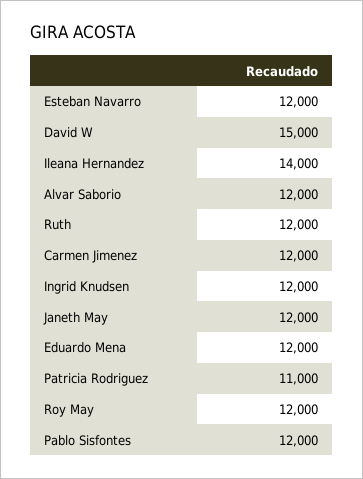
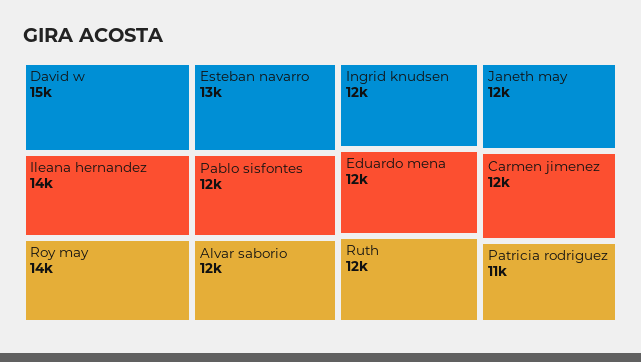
  {
-   "Esteban Navarro": 12000,
+   "Esteban Navarro": 13000,
    "David W": 15000,
    "Ileana Hernandez": 14000,
    "Alvar Saborio": 12000,
    "Ruth": 12000,
    "Carmen Jimenez": 12000,
    "Ingrid Knudsen": 12000,
    "Janeth May": 12000,
    "Eduardo Mena": 12000,
    "Patricia Rodriguez": 11000,
-   "Roy May": 12000,
+   "Roy May": 14000,
    "Pablo Sisfontes": 12000
  }

